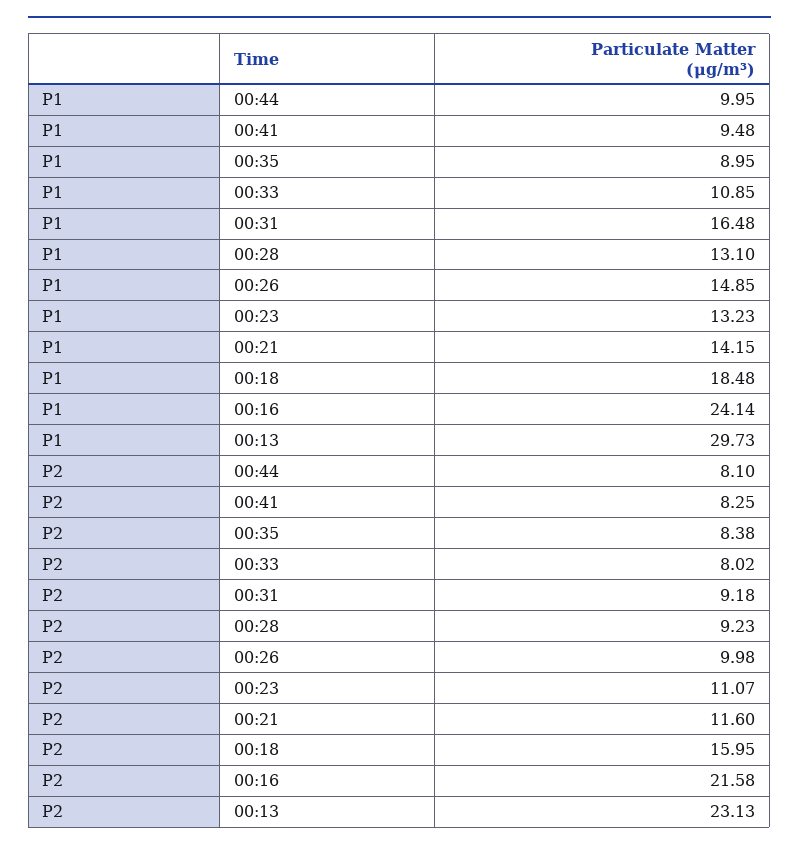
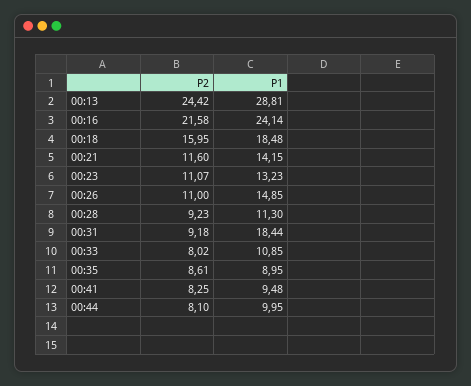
  {
    "P1": {
      "00:44": 9.95,
      "00:41": 9.48,
      "00:35": 8.95,
      "00:33": 10.85,
-     "00:31": 16.48,
+     "00:31": 18.44,
-     "00:28": 13.1,
+     "00:28": 11.3,
      "00:26": 14.85,
      "00:23": 13.23,
      "00:21": 14.15,
      "00:18": 18.48,
      "00:16": 24.14,
-     "00:13": 29.73
+     "00:13": 28.81
    },
    "P2": {
      "00:44": 8.1,
      "00:41": 8.25,
-     "00:35": 8.38,
+     "00:35": 8.61,
      "00:33": 8.02,
      "00:31": 9.18,
      "00:28": 9.23,
-     "00:26": 9.98,
+     "00:26": 11,
      "00:23": 11.07,
      "00:21": 11.6,
      "00:18": 15.95,
      "00:16": 21.58,
-     "00:13": 23.13
+     "00:13": 24.42
    }
  }

